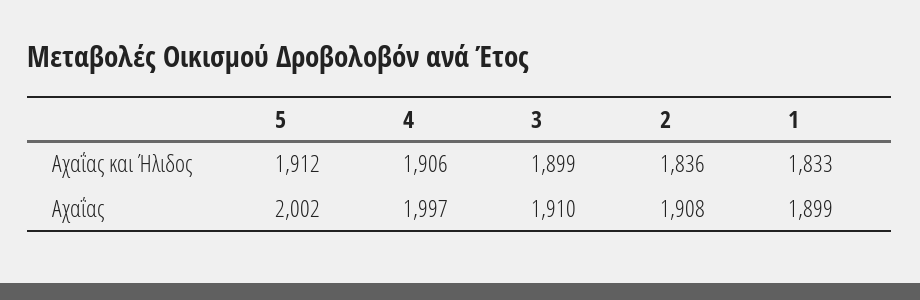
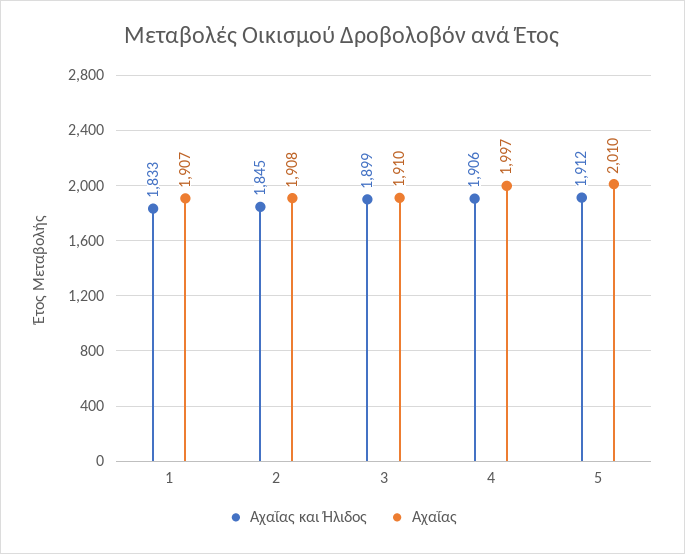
  {
    "Αχαΐας και Ήλιδος": {
      "5": 1912,
      "4": 1906,
      "3": 1899,
-     "2": 1836,
+     "2": 1845,
      "1": 1833
    },
    "Αχαΐας": {
-     "5": 2002,
+     "5": 2010,
      "4": 1997,
      "3": 1910,
      "2": 1908,
-     "1": 1899
+     "1": 1907
    }
  }

